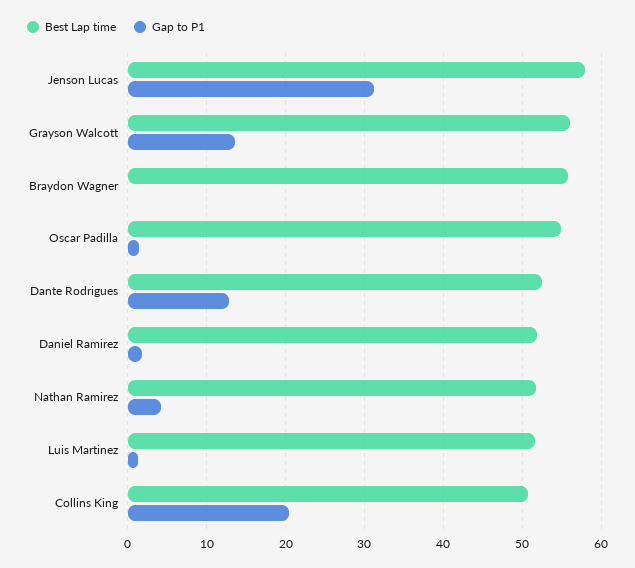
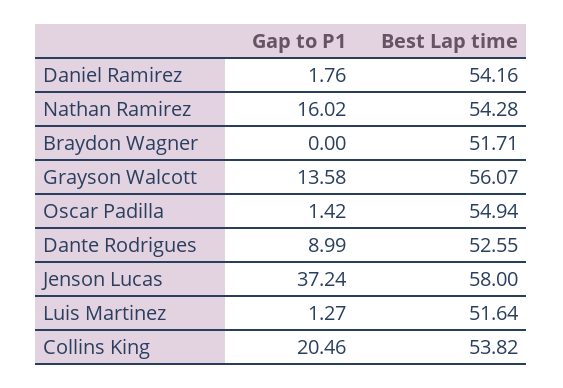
  {
    "Best Lap time": {
      "Jenson Lucas": 58,
      "Grayson Walcott": 56.07,
-     "Braydon Wagner": 56,
+     "Braydon Wagner": 51.71,
      "Oscar Padilla": 54.94,
      "Dante Rodrigues": 52.55,
-     "Daniel Ramirez": 52,
+     "Daniel Ramirez": 54.16,
-     "Nathan Ramirez": 52,
+     "Nathan Ramirez": 54.28,
      "Luis Martinez": 51.64,
-     "Collins King": 51
+     "Collins King": 53.82
    },
    "Gap to P1": {
-     "Jenson Lucas": 31,
+     "Jenson Lucas": 37.24,
      "Grayson Walcott": 13.58,
      "Braydon Wagner": 0,
      "Oscar Padilla": 1.42,
-     "Dante Rodrigues": 13,
+     "Dante Rodrigues": 8.99,
      "Daniel Ramirez": 1.76,
-     "Nathan Ramirez": 4,
+     "Nathan Ramirez": 16.02,
      "Luis Martinez": 1.27,
      "Collins King": 20.46
    }
  }

